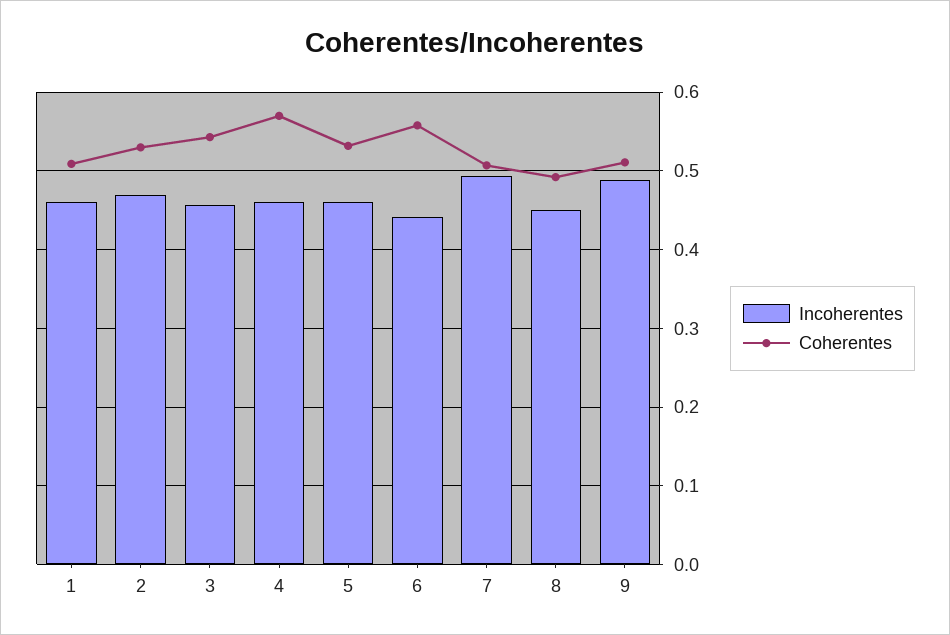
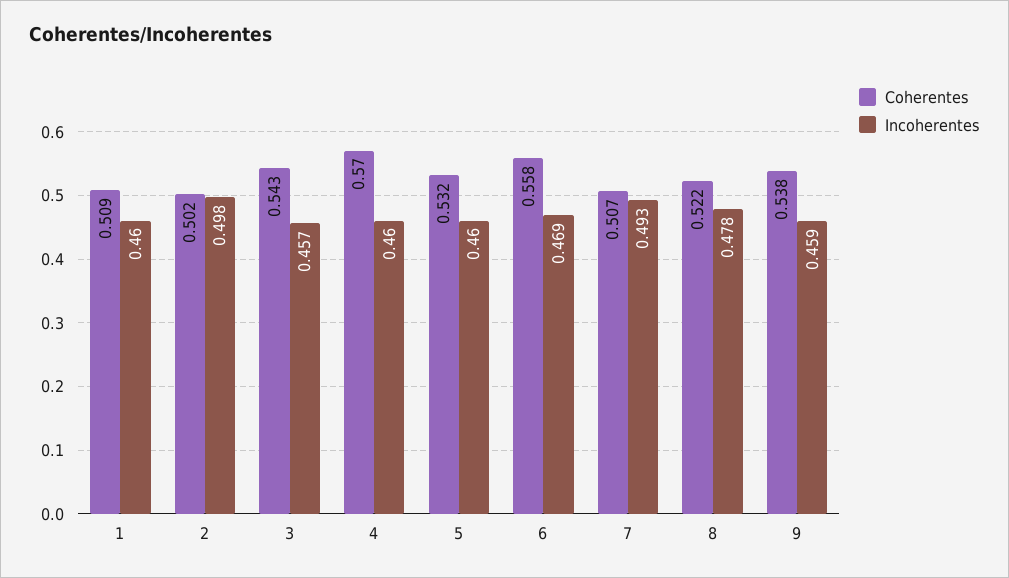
  {
    "Incoherentes": {
      "1": 0.46,
-     "2": 0.47,
+     "2": 0.498,
      "3": 0.457,
      "4": 0.46,
      "5": 0.46,
-     "6": 0.44,
+     "6": 0.469,
      "7": 0.493,
-     "8": 0.45,
+     "8": 0.478,
-     "9": 0.49
+     "9": 0.459
    },
    "Coherentes": {
      "1": 0.509,
-     "2": 0.53,
+     "2": 0.502,
      "3": 0.543,
      "4": 0.57,
      "5": 0.532,
      "6": 0.558,
      "7": 0.507,
-     "8": 0.49,
+     "8": 0.522,
-     "9": 0.51
+     "9": 0.538
    }
  }

